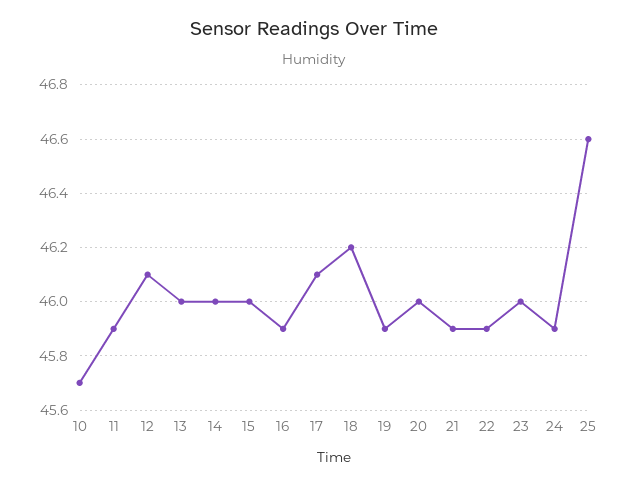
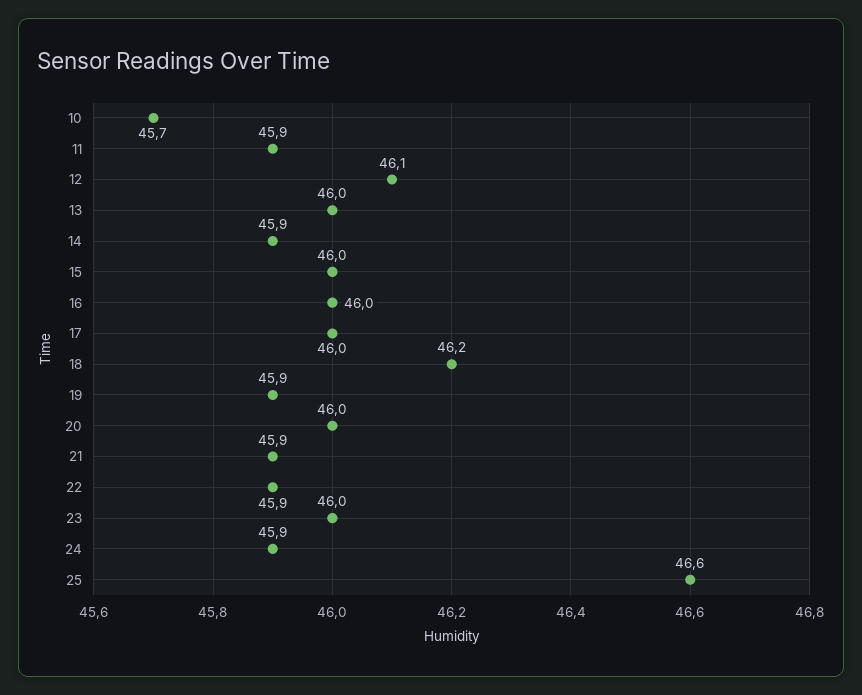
  {
    "10": 45.7,
    "11": 45.9,
    "12": 46.1,
    "13": 46,
-   "14": 46,
+   "14": 45.9,
    "15": 46,
-   "16": 45.9,
+   "16": 46,
-   "17": 46.1,
+   "17": 46,
    "18": 46.2,
    "19": 45.9,
    "20": 46,
    "21": 45.9,
    "22": 45.9,
    "23": 46,
    "24": 45.9,
    "25": 46.6
  }

